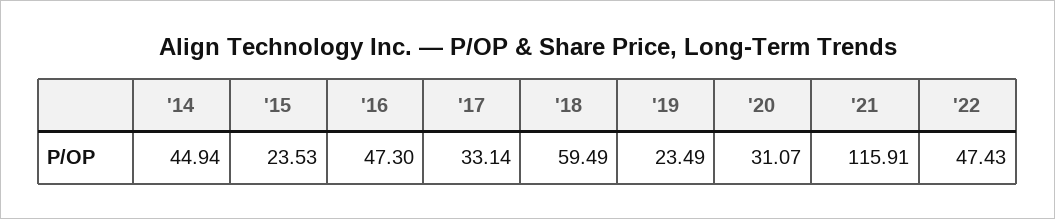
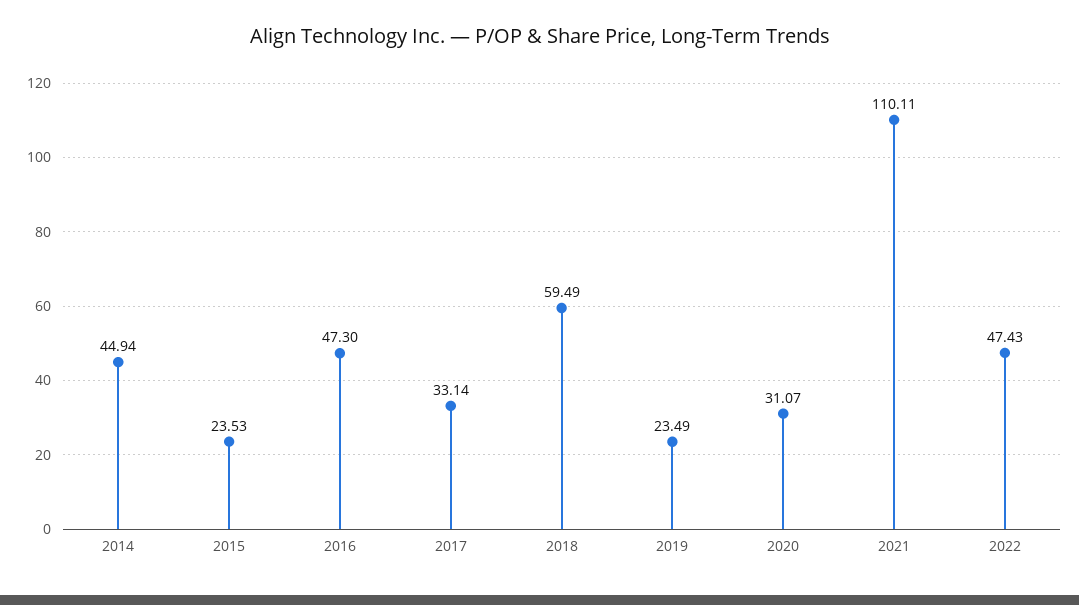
  {
    "'14": 44.94,
    "'15": 23.53,
    "'16": 47.3,
    "'17": 33.14,
    "'18": 59.49,
    "'19": 23.49,
    "'20": 31.07,
-   "'21": 115.91,
+   "'21": 110.11,
    "'22": 47.43
  }

